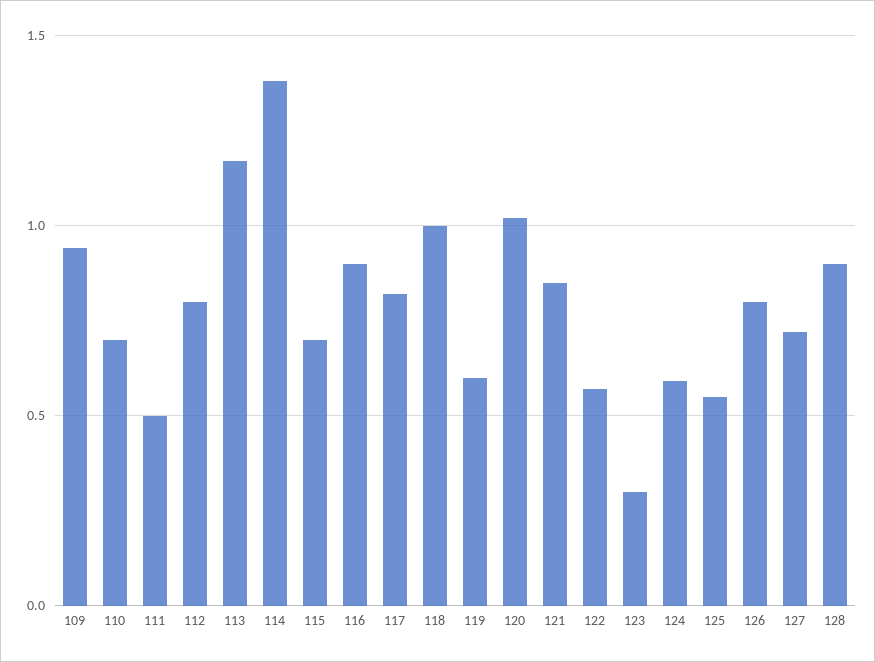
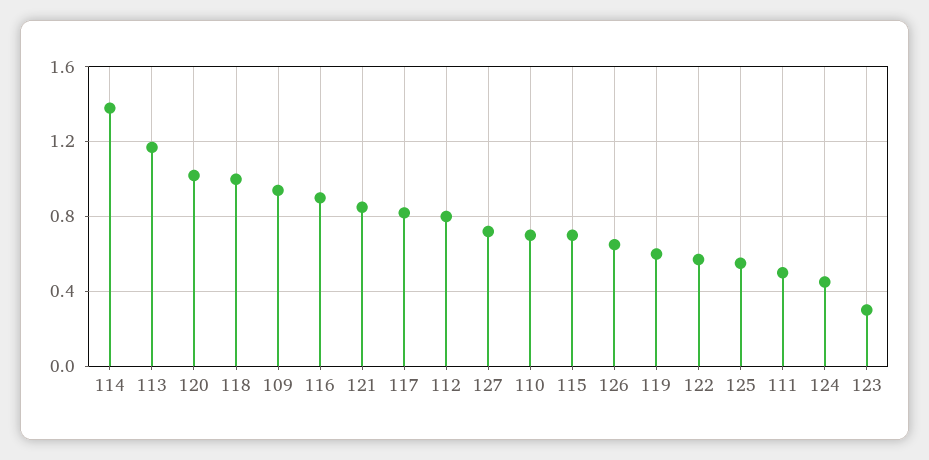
  {
    "109": 0.95,
    "110": 0.7,
    "111": 0.5,
    "112": 0.8,
    "113": 1.15,
    "114": 1.4,
    "115": 0.7,
    "116": 0.9,
    "117": 0.8,
    "118": 1,
    "119": 0.6,
    "120": 1,
    "121": 0.85,
    "122": 0.55,
    "123": 0.3,
-   "124": 0.6,
+   "124": 0.45,
    "125": 0.55,
-   "126": 0.8,
+   "126": 0.65,
-   "127": 0.7,
+   "127": 0.7
-   "128": 0.9
  }

